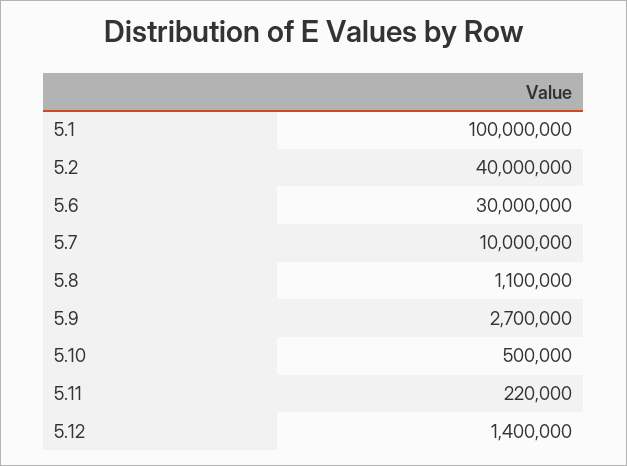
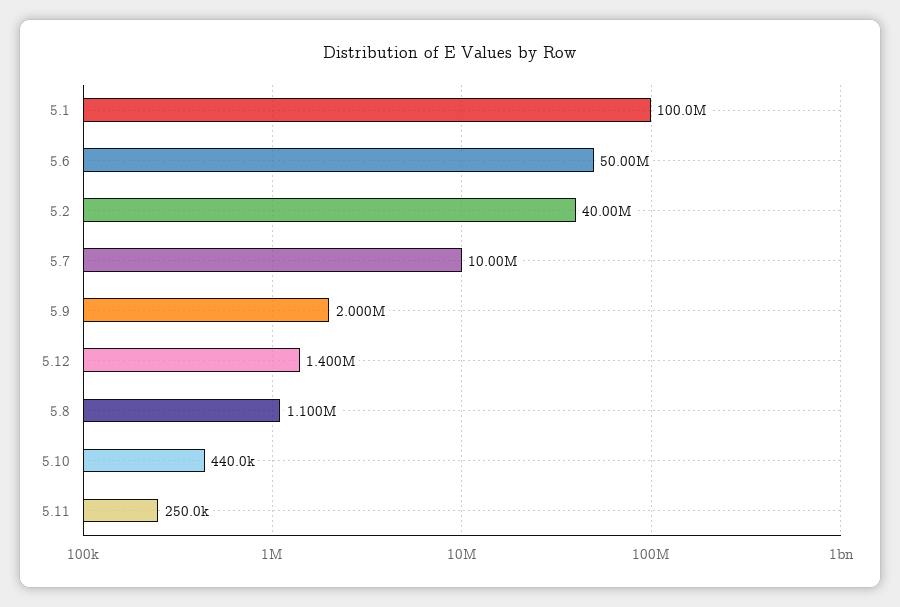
  {
    "5.1": 100000000,
    "5.2": 40000000,
-   "5.6": 30000000,
+   "5.6": 50000000,
    "5.7": 10000000,
    "5.8": 1100000,
-   "5.9": 2700000,
+   "5.9": 2000000,
-   "5.10": 500000,
+   "5.10": 440000,
-   "5.11": 220000,
+   "5.11": 250000,
    "5.12": 1400000
  }

